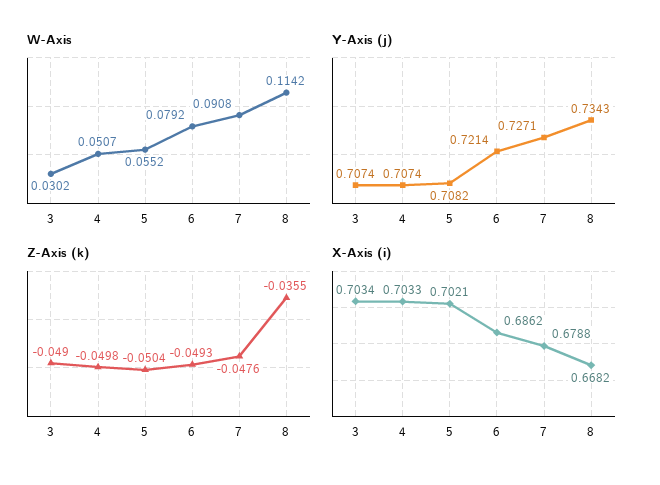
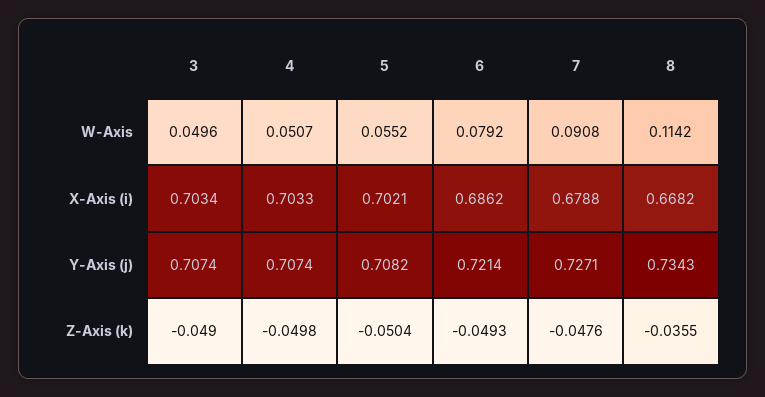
  {
    "W-Axis": {
-     "3": 0.0302,
+     "3": 0.0496,
      "4": 0.0507,
      "5": 0.0552,
      "6": 0.0792,
      "7": 0.0908,
      "8": 0.1142
    },
    "Y-Axis (j)": {
      "3": 0.7074,
      "4": 0.7074,
      "5": 0.7082,
      "6": 0.7214,
      "7": 0.7271,
      "8": 0.7343
    },
    "Z-Axis (k)": {
      "3": -0.049,
      "4": -0.0498,
      "5": -0.0504,
      "6": -0.0493,
      "7": -0.0476,
      "8": -0.0355
    },
    "X-Axis (i)": {
      "3": 0.7034,
      "4": 0.7033,
      "5": 0.7021,
      "6": 0.6862,
      "7": 0.6788,
      "8": 0.6682
    }
  }

